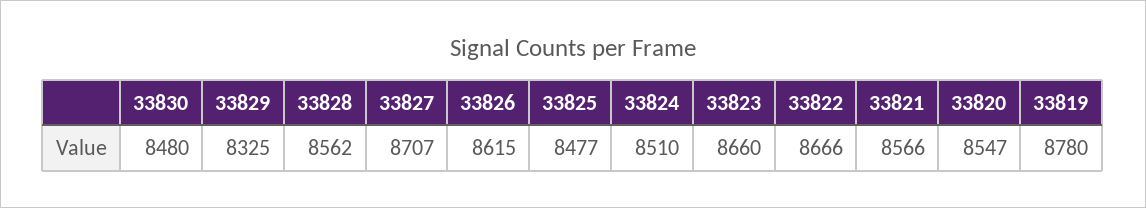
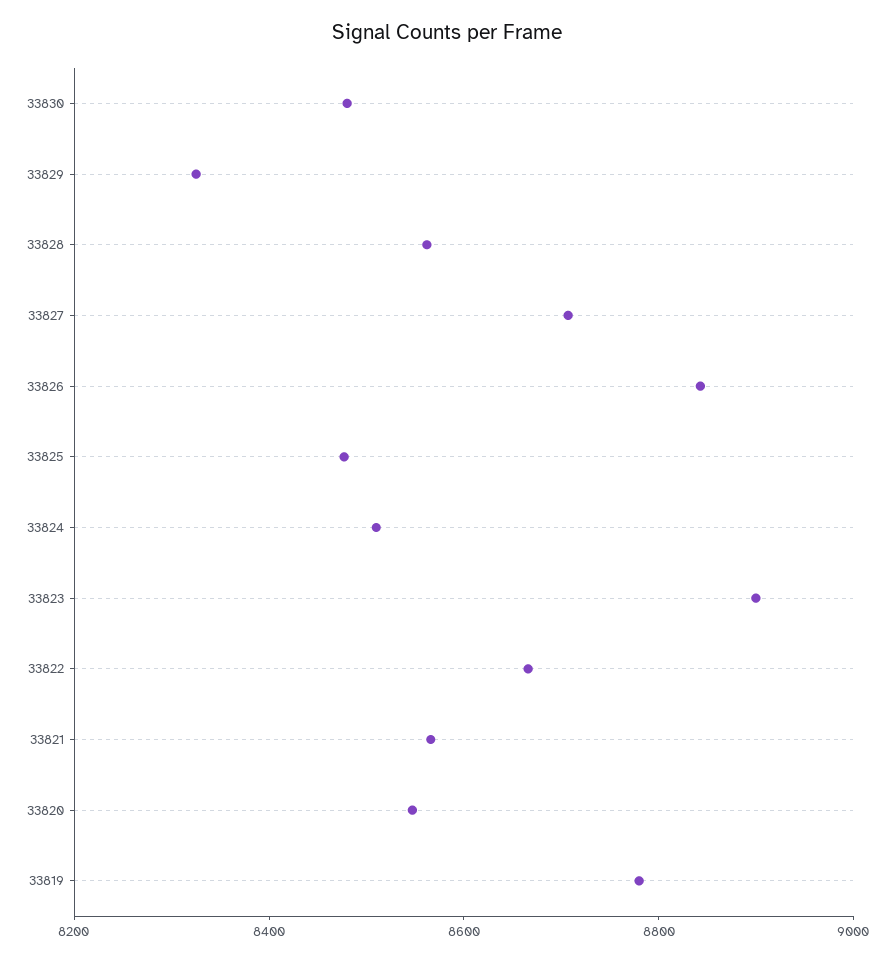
  {
    "33830": 8480,
    "33829": 8325,
    "33828": 8562,
    "33827": 8707,
-   "33826": 8615,
+   "33826": 8850,
    "33825": 8477,
    "33824": 8510,
-   "33823": 8660,
+   "33823": 8900,
    "33822": 8666,
    "33821": 8566,
    "33820": 8547,
    "33819": 8780
  }

